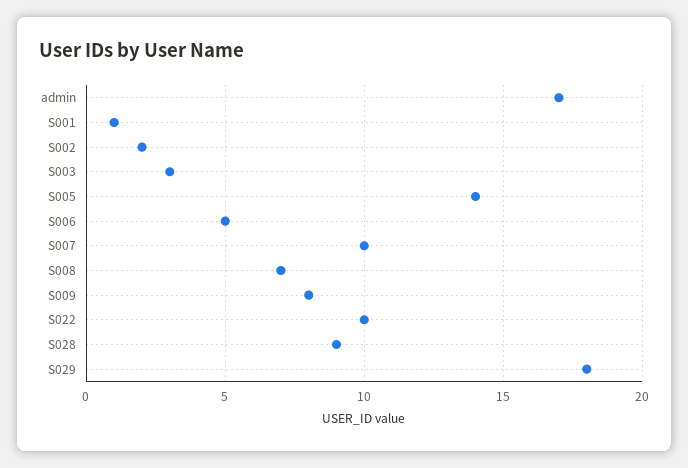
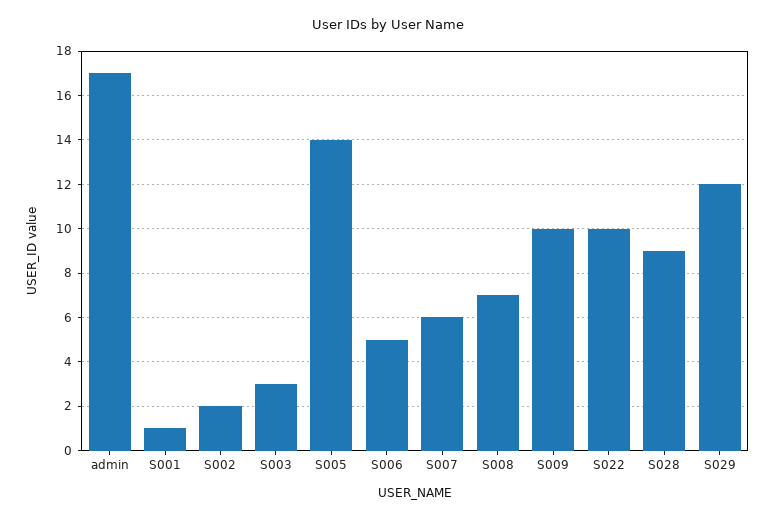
  {
    "admin": 17,
    "S001": 1,
    "S002": 2,
    "S003": 3,
    "S005": 14,
    "S006": 5,
-   "S007": 10,
+   "S007": 6,
    "S008": 7,
-   "S009": 8,
+   "S009": 10,
    "S022": 10,
    "S028": 9,
-   "S029": 18
+   "S029": 12
  }

